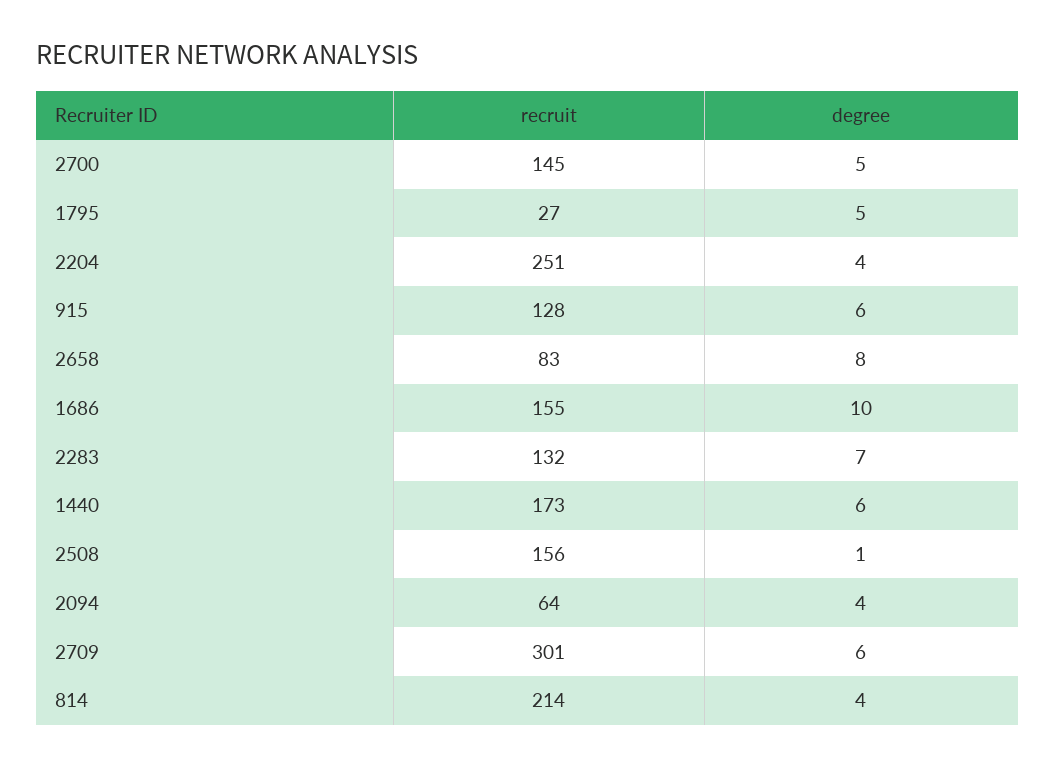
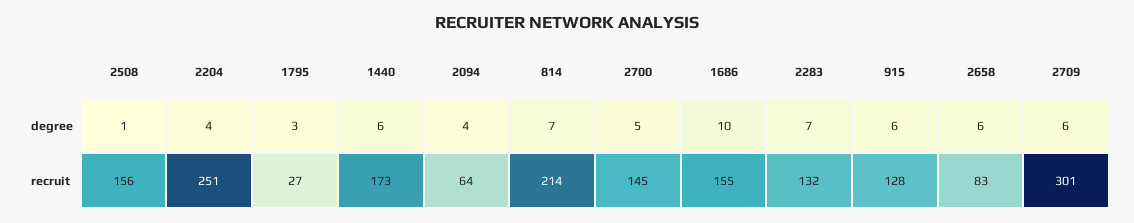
  {
    "recruit": {
      "2700": 145,
      "1795": 27,
      "2204": 251,
      "915": 128,
      "2658": 83,
      "1686": 155,
      "2283": 132,
      "1440": 173,
      "2508": 156,
      "2094": 64,
      "2709": 301,
      "814": 214
    },
    "degree": {
      "2700": 5,
-     "1795": 5,
+     "1795": 3,
      "2204": 4,
      "915": 6,
-     "2658": 8,
+     "2658": 6,
      "1686": 10,
      "2283": 7,
      "1440": 6,
      "2508": 1,
      "2094": 4,
      "2709": 6,
-     "814": 4
+     "814": 7
    }
  }

